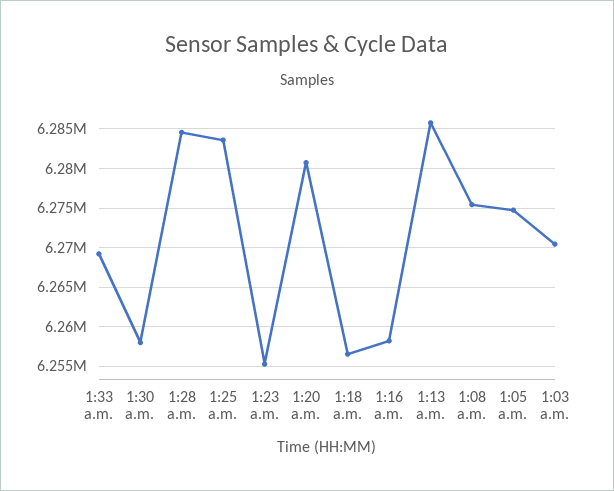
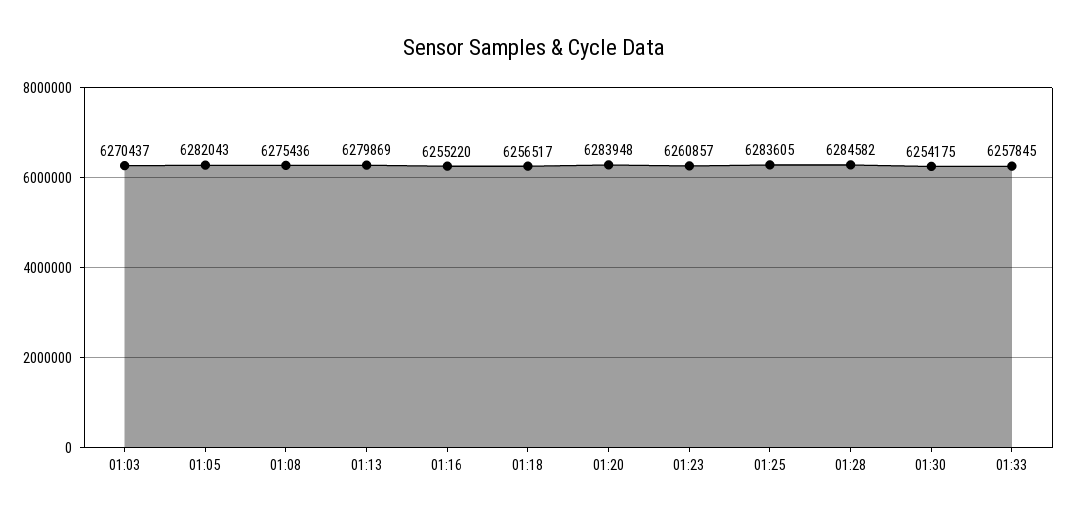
  {
-   "1:33 a.m.": 6269000,
+   "1:33 a.m.": 6257845,
-   "1:30 a.m.": 6258000,
+   "1:30 a.m.": 6254175,
    "1:28 a.m.": 6284582,
    "1:25 a.m.": 6283605,
-   "1:23 a.m.": 6255000,
+   "1:23 a.m.": 6260857,
-   "1:20 a.m.": 6281000,
+   "1:20 a.m.": 6283948,
    "1:18 a.m.": 6256517,
-   "1:16 a.m.": 6258000,
+   "1:16 a.m.": 6255220,
-   "1:13 a.m.": 6286000,
+   "1:13 a.m.": 6279869,
    "1:08 a.m.": 6275436,
-   "1:05 a.m.": 6275000,
+   "1:05 a.m.": 6282043,
    "1:03 a.m.": 6270437
  }

